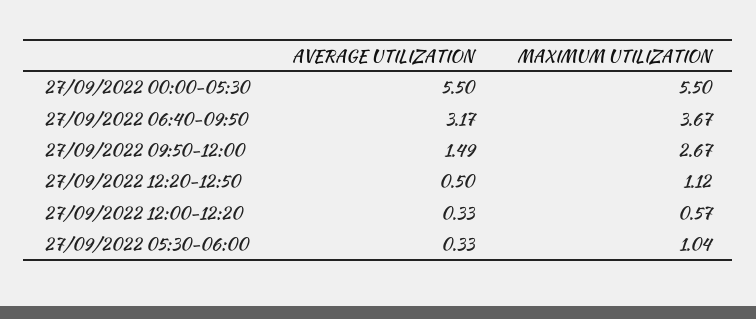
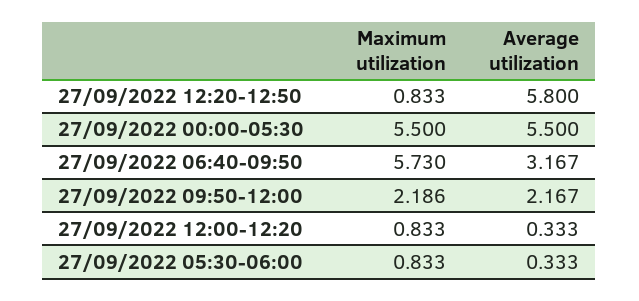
  {
    "AVERAGE UTILIZATION": {
      "27/09/2022 00:00-05:30": 5.5,
      "27/09/2022 06:40-09:50": 3.167,
-     "27/09/2022 09:50-12:00": 1.49,
+     "27/09/2022 09:50-12:00": 2.167,
-     "27/09/2022 12:20-12:50": 0.5,
+     "27/09/2022 12:20-12:50": 5.8,
      "27/09/2022 12:00-12:20": 0.333,
      "27/09/2022 05:30-06:00": 0.333
    },
    "MAXIMUM UTILIZATION": {
      "27/09/2022 00:00-05:30": 5.5,
-     "27/09/2022 06:40-09:50": 3.67,
+     "27/09/2022 06:40-09:50": 5.73,
-     "27/09/2022 09:50-12:00": 2.67,
+     "27/09/2022 09:50-12:00": 2.186,
-     "27/09/2022 12:20-12:50": 1.12,
+     "27/09/2022 12:20-12:50": 0.833,
-     "27/09/2022 12:00-12:20": 0.57,
+     "27/09/2022 12:00-12:20": 0.833,
-     "27/09/2022 05:30-06:00": 1.04
+     "27/09/2022 05:30-06:00": 0.833
    }
  }

